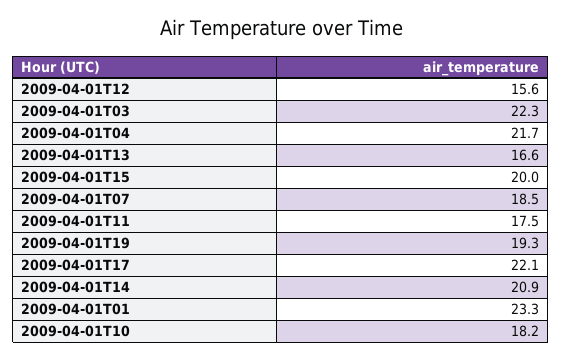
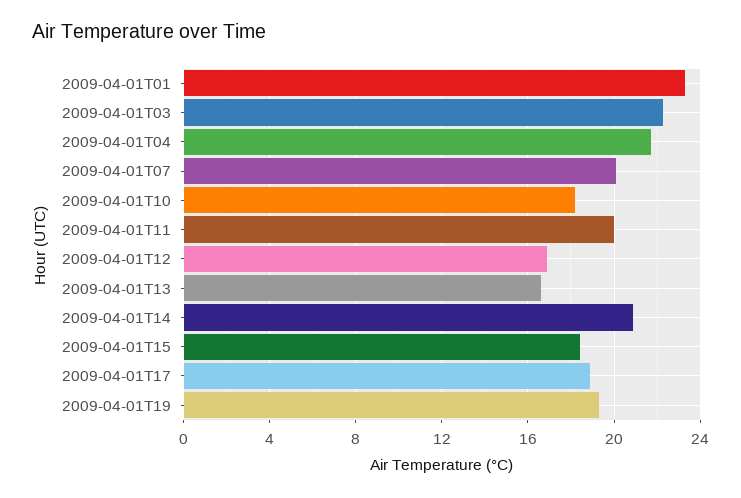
  {
-   "2009-04-01T12": 15.6,
+   "2009-04-01T12": 17,
    "2009-04-01T03": 22.3,
    "2009-04-01T04": 21.7,
    "2009-04-01T13": 16.6,
-   "2009-04-01T15": 20,
+   "2009-04-01T15": 18.5,
-   "2009-04-01T07": 18.5,
+   "2009-04-01T07": 20,
-   "2009-04-01T11": 17.5,
+   "2009-04-01T11": 20,
    "2009-04-01T19": 19.3,
-   "2009-04-01T17": 22.1,
+   "2009-04-01T17": 19,
    "2009-04-01T14": 20.9,
    "2009-04-01T01": 23.3,
    "2009-04-01T10": 18.2
  }

